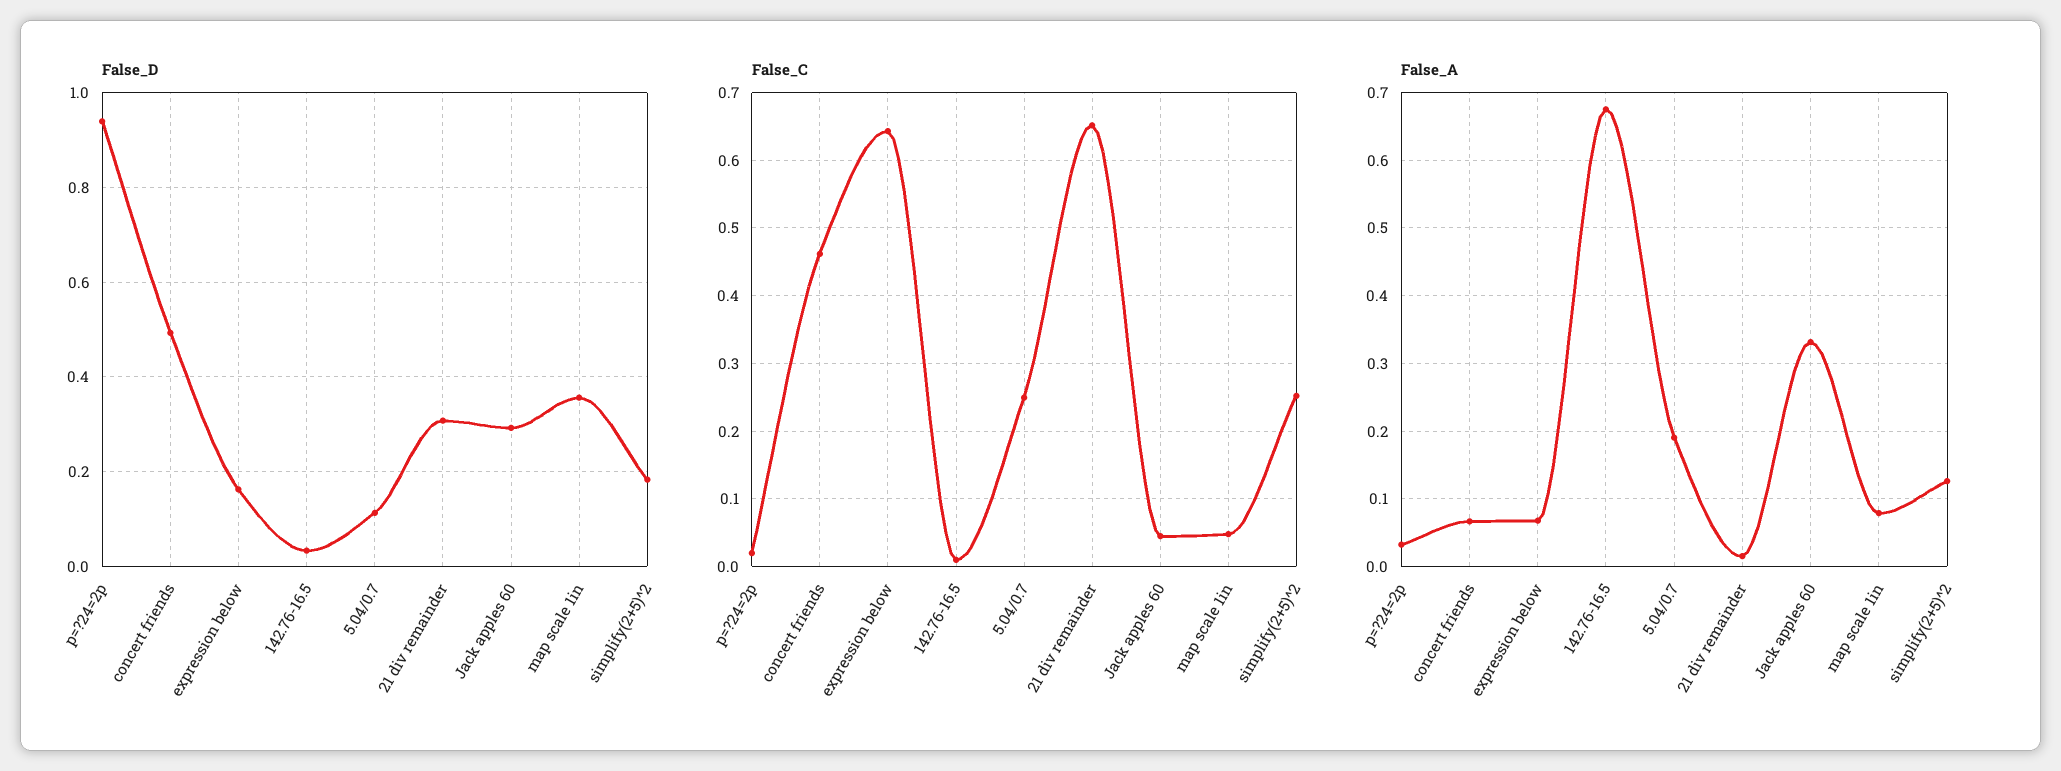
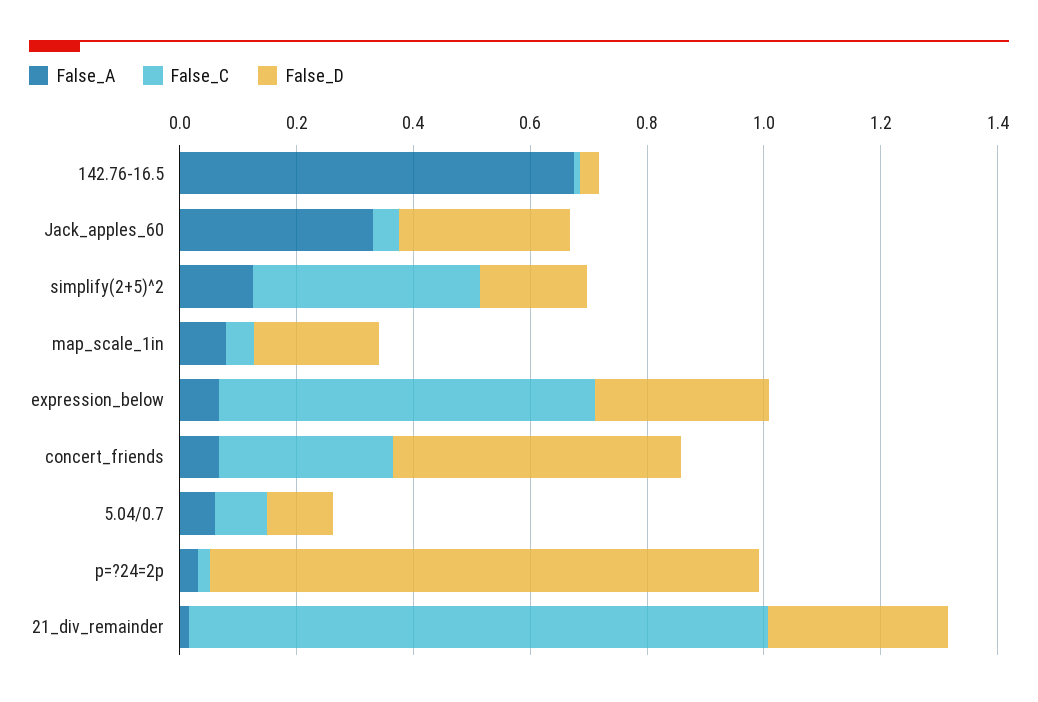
  {
    "False_D": {
      "p=?24=2p": 0.94,
      "concert friends": 0.5,
-     "expression below": 0.16,
+     "expression below": 0.3,
      "142.76-16.5": 0.04,
      "5.04/0.7": 0.12,
      "21 div remainder": 0.3,
      "Jack apples 60": 0.3,
-     "map scale 1in": 0.36,
+     "map scale 1in": 0.2,
      "simplify(2+5)^2": 0.18
    },
    "False_C": {
      "p=?24=2p": 0.02,
-     "concert friends": 0.46,
+     "concert friends": 0.3,
      "expression below": 0.64,
      "142.76-16.5": 0.01,
-     "5.04/0.7": 0.25,
+     "5.04/0.7": 0.1,
-     "21 div remainder": 0.65,
+     "21 div remainder": 1,
      "Jack apples 60": 0.04,
      "map scale 1in": 0.05,
-     "simplify(2+5)^2": 0.25
+     "simplify(2+5)^2": 0.4
    },
    "False_A": {
      "p=?24=2p": 0.03,
      "concert friends": 0.07,
      "expression below": 0.07,
      "142.76-16.5": 0.68,
-     "5.04/0.7": 0.19,
+     "5.04/0.7": 0.05,
      "21 div remainder": 0.02,
      "Jack apples 60": 0.33,
      "map scale 1in": 0.08,
      "simplify(2+5)^2": 0.13
    }
  }

